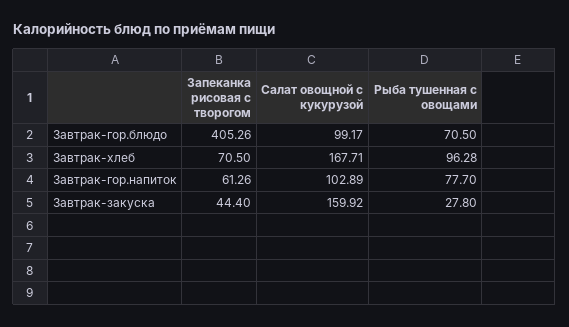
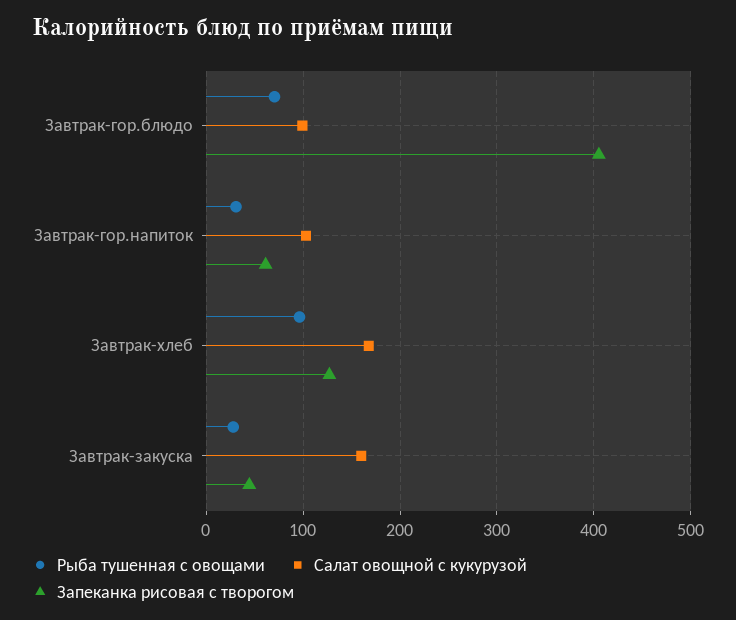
  {
    "Запеканка рисовая с творогом": {
      "Завтрак-гор.блюдо": 405.26,
-     "Завтрак-хлеб": 70.5,
+     "Завтрак-хлеб": 130,
      "Завтрак-гор.напиток": 61.26,
      "Завтрак-закуска": 44.4
    },
    "Салат овощной с кукурузой": {
      "Завтрак-гор.блюдо": 99.17,
      "Завтрак-хлеб": 167.71,
      "Завтрак-гор.напиток": 102.89,
      "Завтрак-закуска": 159.92
    },
    "Рыба тушенная с овощами": {
      "Завтрак-гор.блюдо": 70.5,
      "Завтрак-хлеб": 96.28,
-     "Завтрак-гор.напиток": 77.7,
+     "Завтрак-гор.напиток": 30,
      "Завтрак-закуска": 27.8
    }
  }

